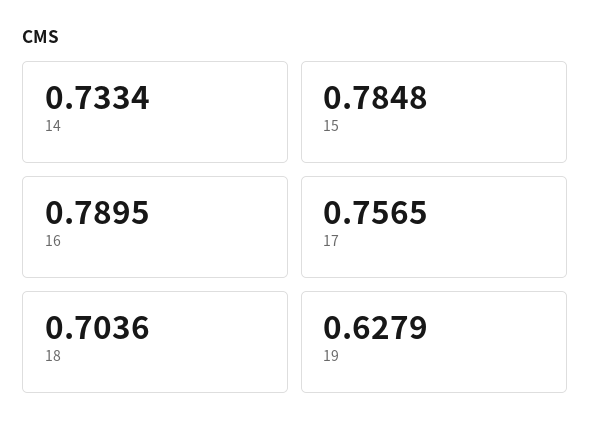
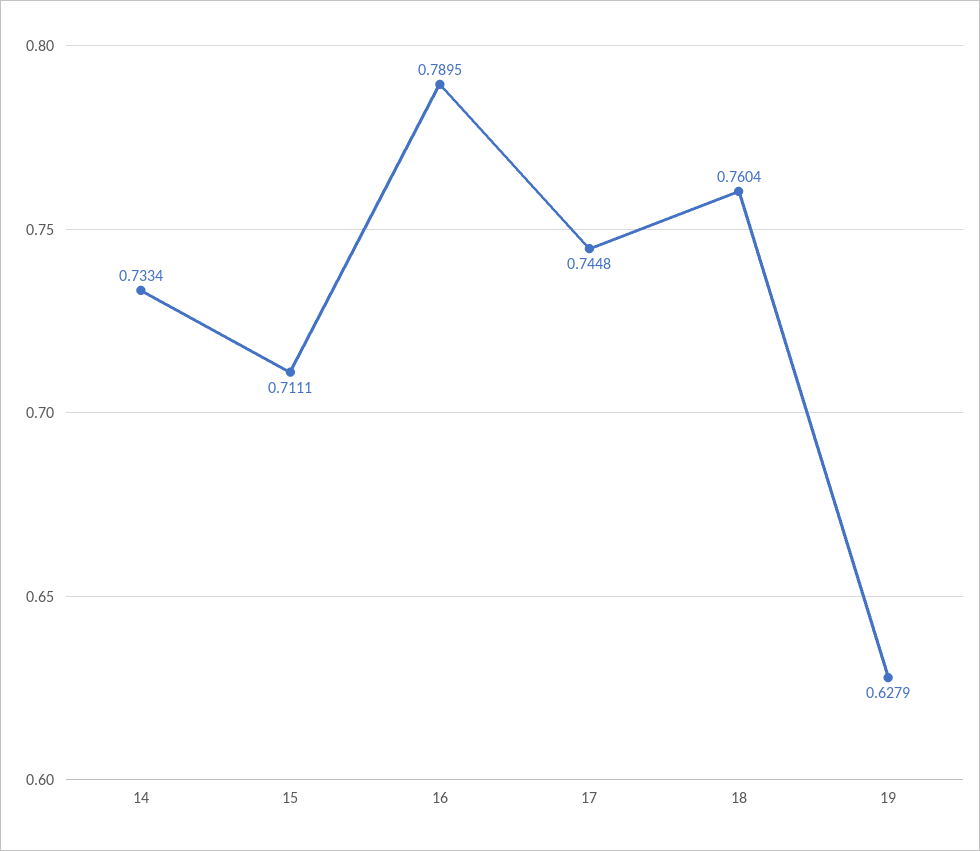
  {
    "14": 0.7334,
-   "15": 0.7848,
+   "15": 0.7111,
    "16": 0.7895,
-   "17": 0.7565,
+   "17": 0.7448,
-   "18": 0.7036,
+   "18": 0.7604,
    "19": 0.6279
  }

